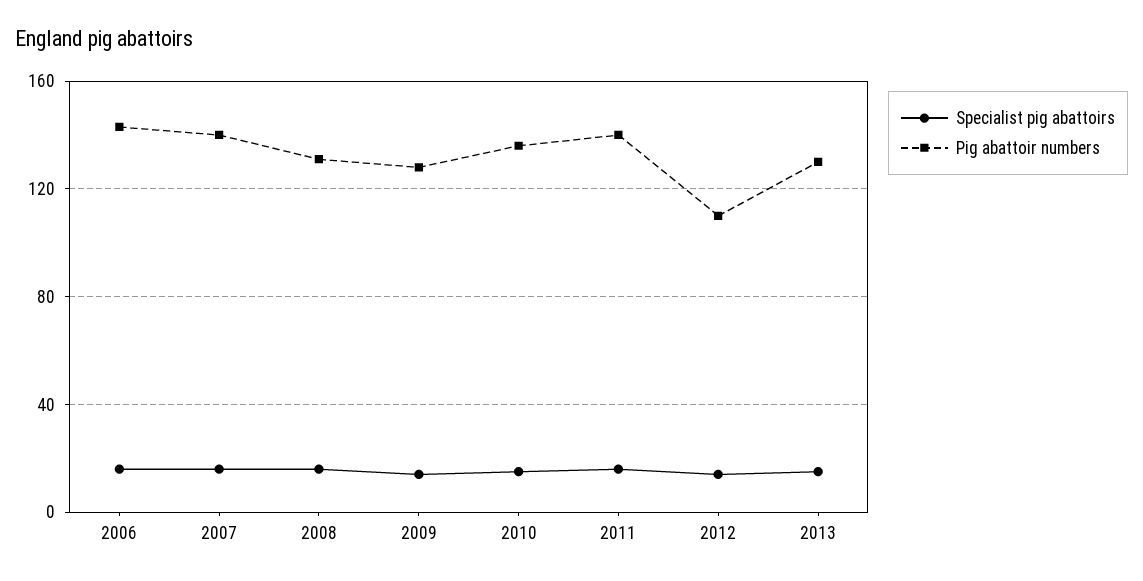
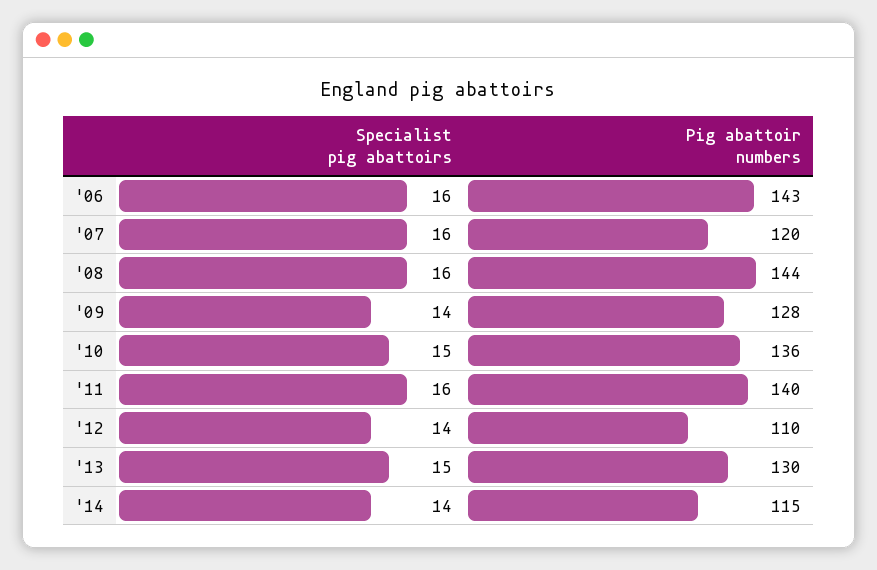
  {
    "Specialist pig abattoirs": {
      "2006": 16,
      "2007": 16,
      "2008": 16,
      "2009": 14,
      "2010": 15,
      "2011": 16,
      "2012": 14,
-     "2013": 15
+     "2013": 15,
+     "'14": 14
    },
    "Pig abattoir numbers": {
      "2006": 143,
-     "2007": 140,
+     "2007": 120,
-     "2008": 130,
+     "2008": 144,
      "2009": 128,
      "2010": 136,
      "2011": 140,
      "2012": 110,
-     "2013": 130
+     "2013": 130,
+     "'14": 115
    }
  }

